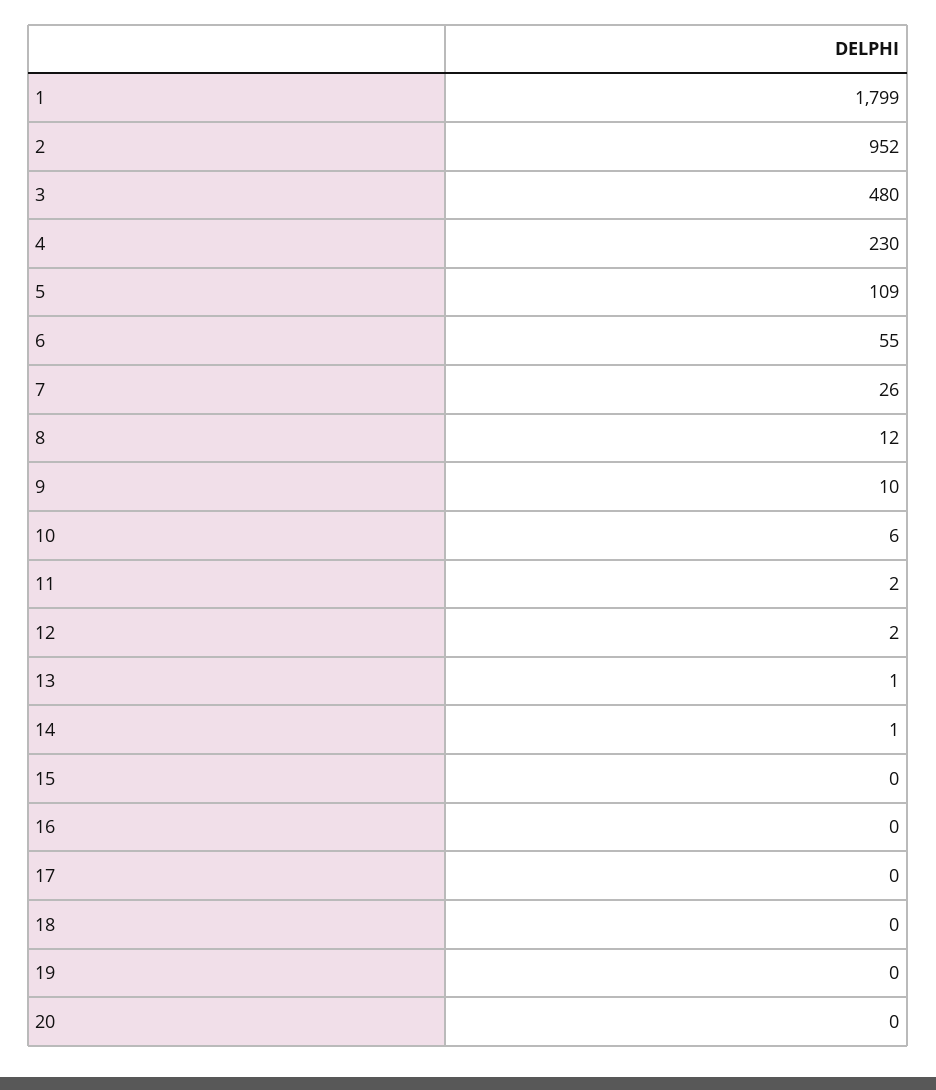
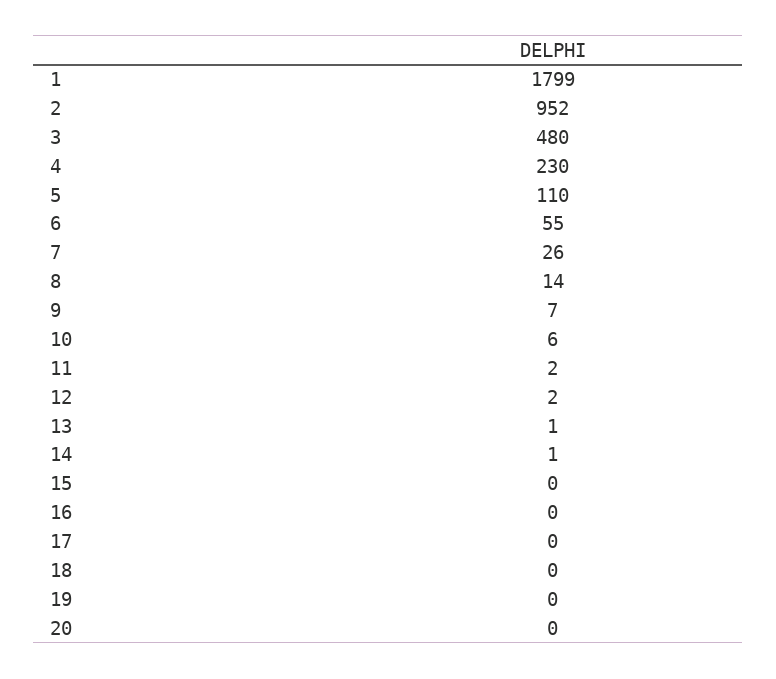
  {
    "1": 1799,
    "2": 952,
    "3": 480,
    "4": 230,
-   "5": 109,
+   "5": 110,
    "6": 55,
    "7": 26,
-   "8": 12,
+   "8": 14,
-   "9": 10,
+   "9": 7,
    "10": 6,
    "11": 2,
    "12": 2,
    "13": 1,
    "14": 1,
    "15": 0,
    "16": 0,
    "17": 0,
    "18": 0,
    "19": 0,
    "20": 0
  }

